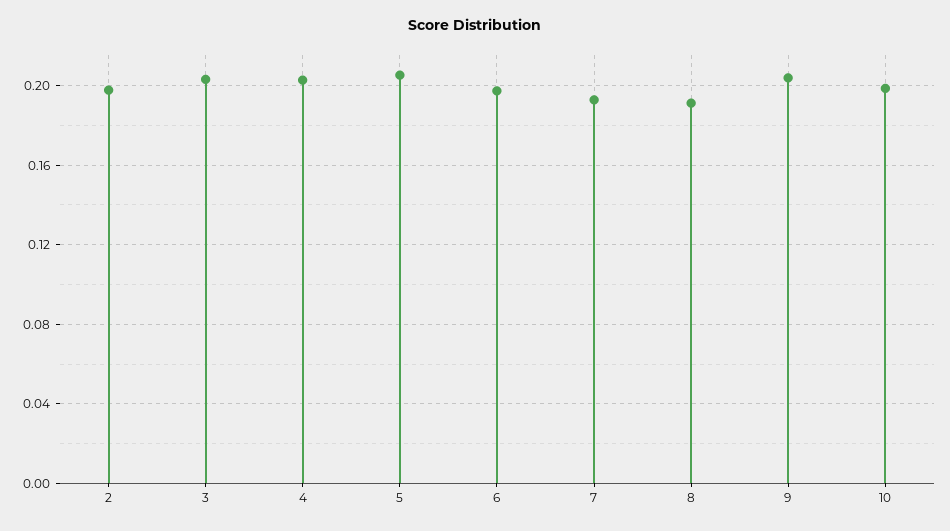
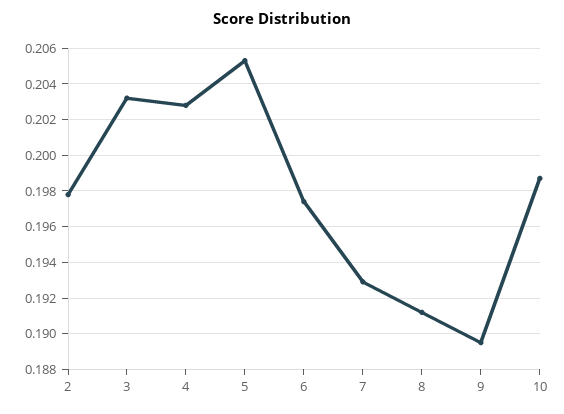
  {
    "2": 0.198,
    "3": 0.203,
    "4": 0.203,
    "5": 0.2055,
    "6": 0.1975,
    "7": 0.193,
    "8": 0.191,
-   "9": 0.205,
+   "9": 0.1895,
    "10": 0.1985
  }

